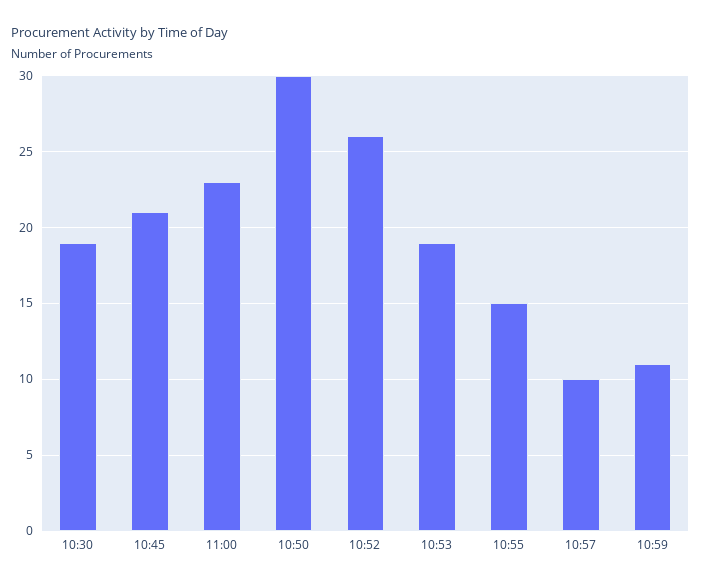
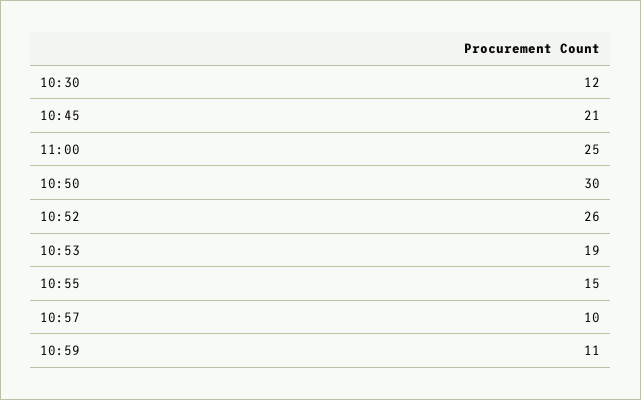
  {
-   "10:30": 19,
+   "10:30": 12,
    "10:45": 21,
-   "11:00": 23,
+   "11:00": 25,
    "10:50": 30,
    "10:52": 26,
    "10:53": 19,
    "10:55": 15,
    "10:57": 10,
    "10:59": 11
  }

